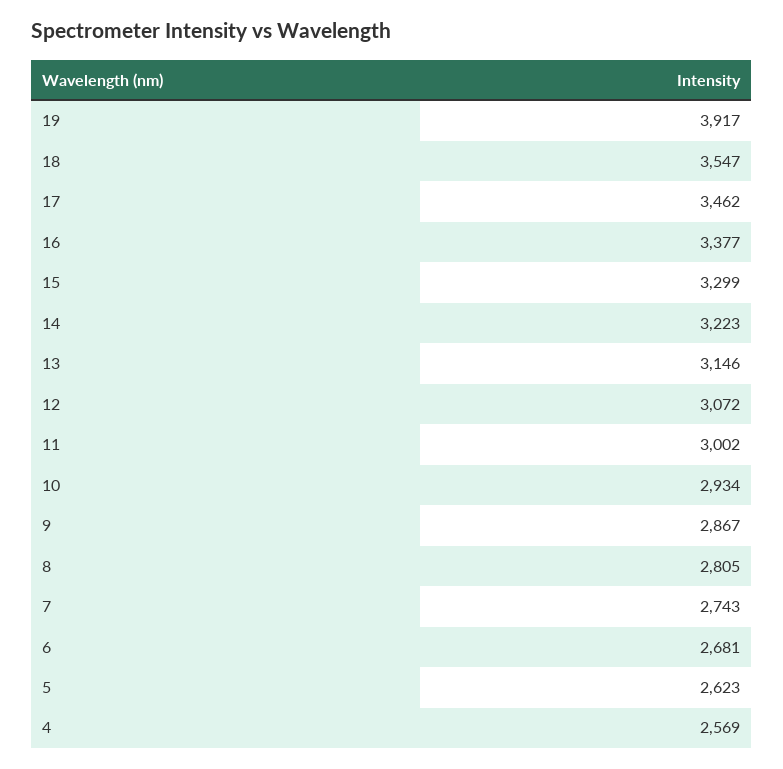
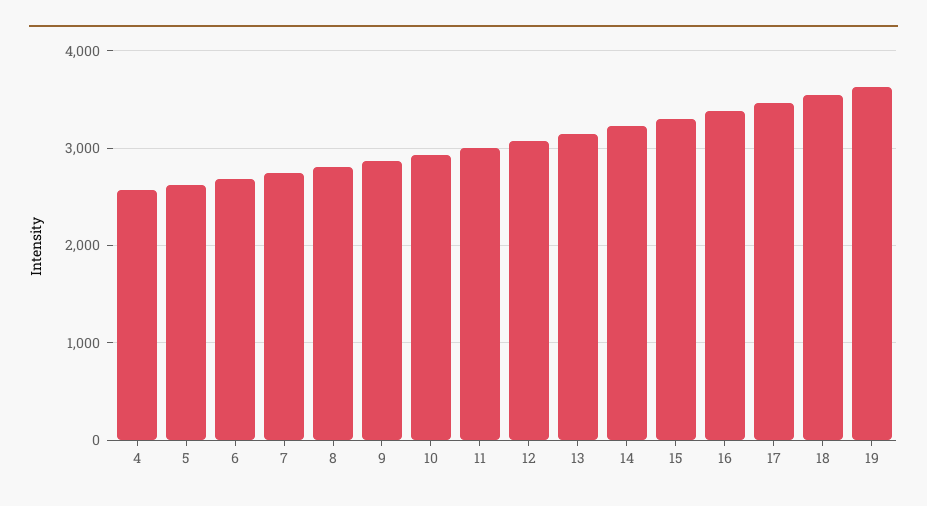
  {
-   "19": 3917,
+   "19": 3600,
    "18": 3547,
    "17": 3462,
    "16": 3377,
    "15": 3299,
    "14": 3223,
    "13": 3146,
    "12": 3072,
    "11": 3002,
    "10": 2934,
    "9": 2867,
    "8": 2805,
    "7": 2743,
    "6": 2681,
    "5": 2623,
    "4": 2569
  }

